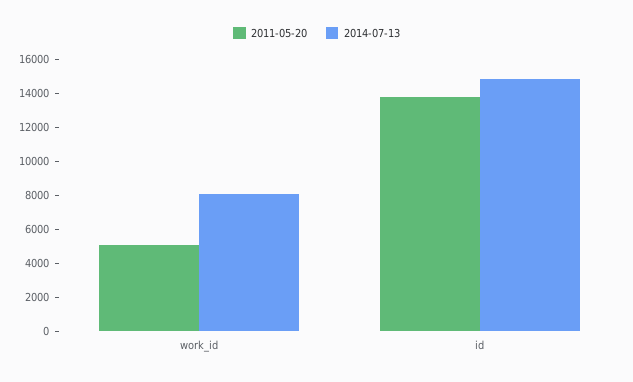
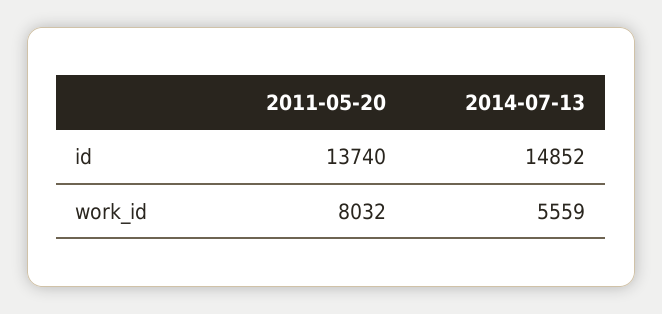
  {
    "2011-05-20": {
-     "work_id": 5000,
+     "work_id": 8032,
      "id": 13740
    },
    "2014-07-13": {
-     "work_id": 8000,
+     "work_id": 5559,
      "id": 14852
    }
  }

